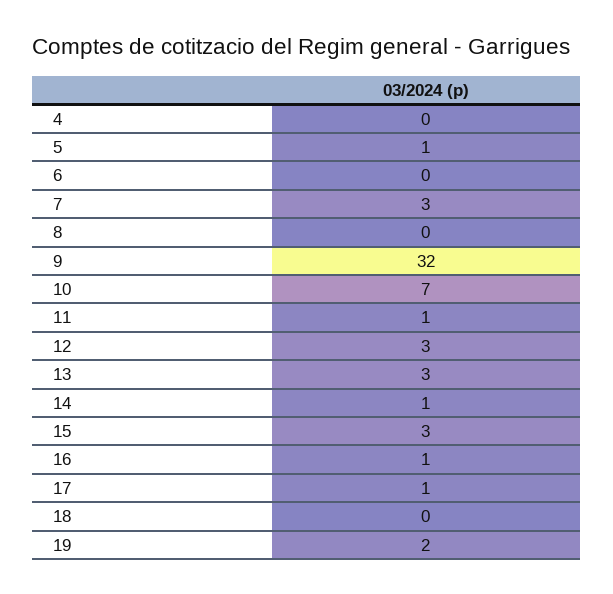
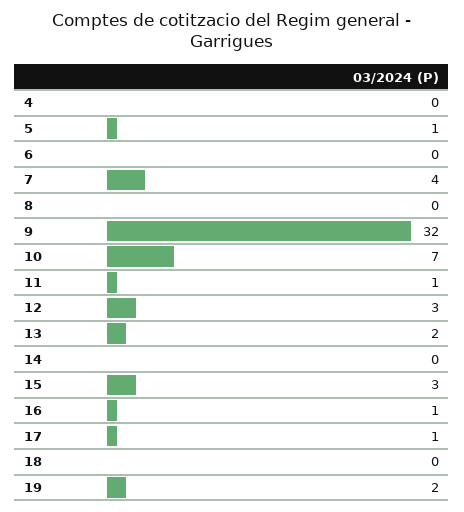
  {
    "4": 0,
    "5": 1,
    "6": 0,
-   "7": 3,
+   "7": 4,
    "8": 0,
    "9": 32,
    "10": 7,
    "11": 1,
    "12": 3,
-   "13": 3,
+   "13": 2,
-   "14": 1,
+   "14": 0,
    "15": 3,
    "16": 1,
    "17": 1,
    "18": 0,
    "19": 2
  }

